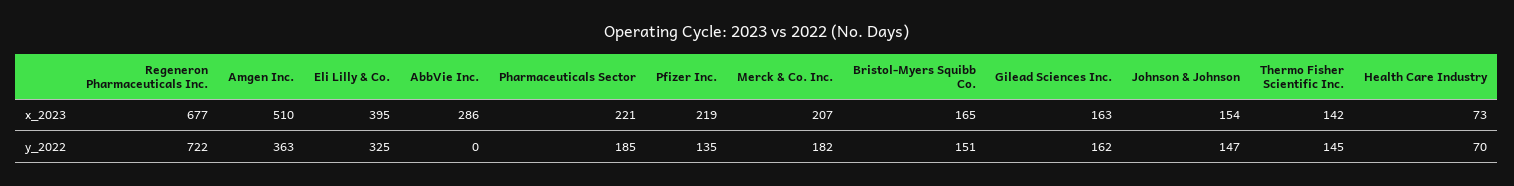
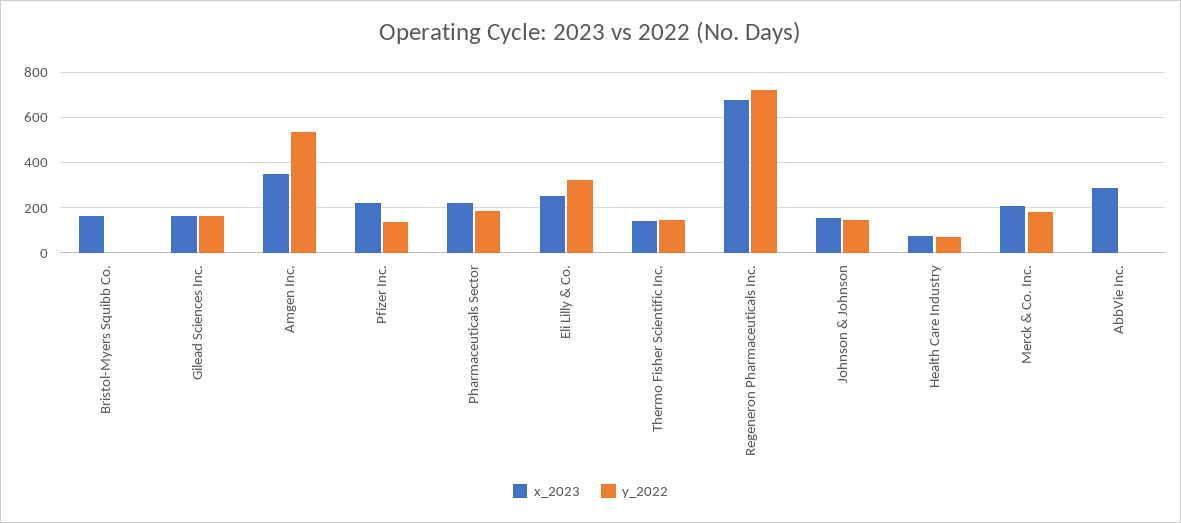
  {
    "x_2023": {
      "Regeneron Pharmaceuticals Inc.": 677,
-     "Amgen Inc.": 510,
+     "Amgen Inc.": 350,
-     "Eli Lilly & Co.": 395,
+     "Eli Lilly & Co.": 250,
      "AbbVie Inc.": 286,
      "Pharmaceuticals Sector": 221,
      "Pfizer Inc.": 219,
      "Merck & Co. Inc.": 207,
      "Bristol-Myers Squibb Co.": 165,
      "Gilead Sciences Inc.": 163,
      "Johnson & Johnson": 154,
      "Thermo Fisher Scientific Inc.": 142,
      "Health Care Industry": 73
    },
    "y_2022": {
      "Regeneron Pharmaceuticals Inc.": 722,
-     "Amgen Inc.": 363,
+     "Amgen Inc.": 550,
      "Eli Lilly & Co.": 325,
      "AbbVie Inc.": 0,
      "Pharmaceuticals Sector": 185,
      "Pfizer Inc.": 135,
      "Merck & Co. Inc.": 182,
-     "Bristol-Myers Squibb Co.": 151,
+     "Bristol-Myers Squibb Co.": 0,
      "Gilead Sciences Inc.": 162,
      "Johnson & Johnson": 147,
      "Thermo Fisher Scientific Inc.": 145,
      "Health Care Industry": 70
    }
  }

